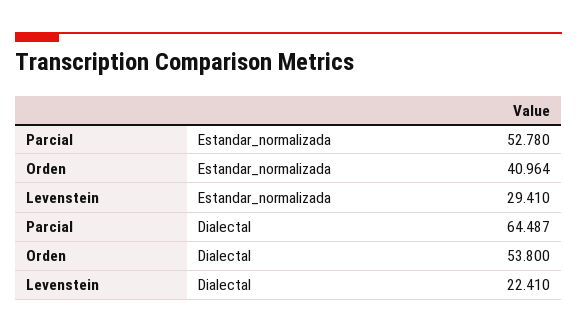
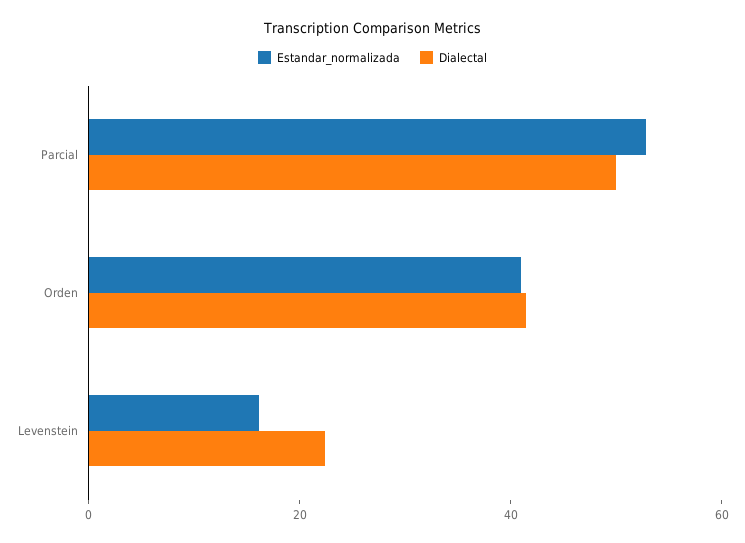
  {
    "Estandar_normalizada": {
      "Parcial": 52.78,
      "Orden": 40.964,
-     "Levenstein": 29.41
+     "Levenstein": 15
    },
    "Dialectal": {
-     "Parcial": 64.487,
+     "Parcial": 50,
-     "Orden": 53.8,
+     "Orden": 40,
      "Levenstein": 22.41
    }
  }

